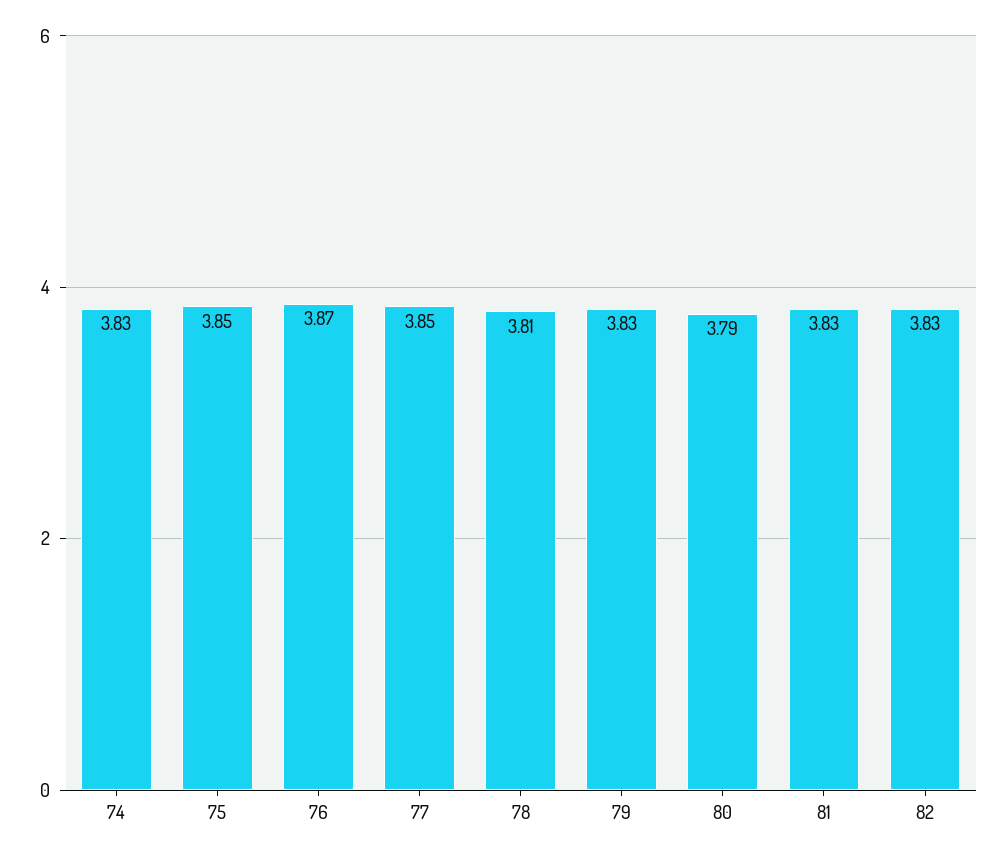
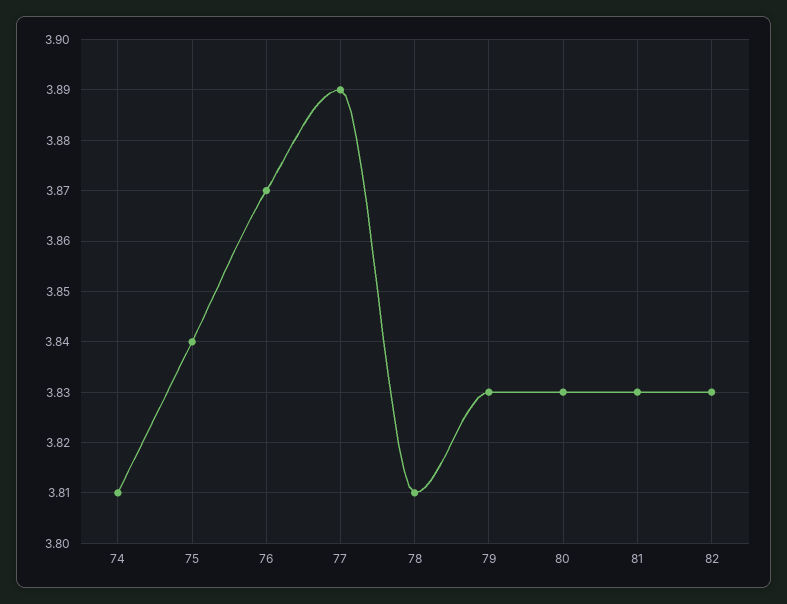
  {
-   "74": 3.83,
+   "74": 3.81,
-   "75": 3.85,
+   "75": 3.84,
    "76": 3.87,
-   "77": 3.85,
+   "77": 3.89,
    "78": 3.81,
    "79": 3.83,
-   "80": 3.79,
+   "80": 3.83,
    "81": 3.83,
    "82": 3.83
  }

